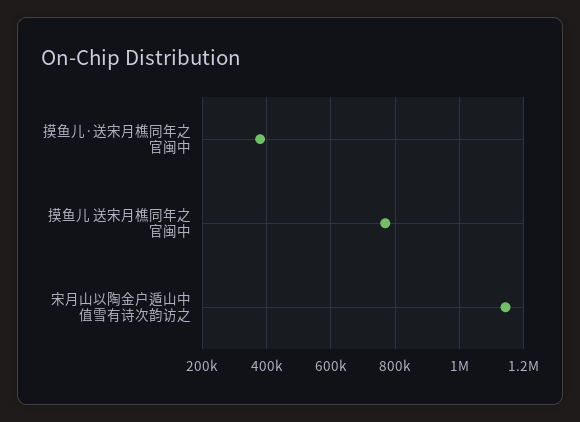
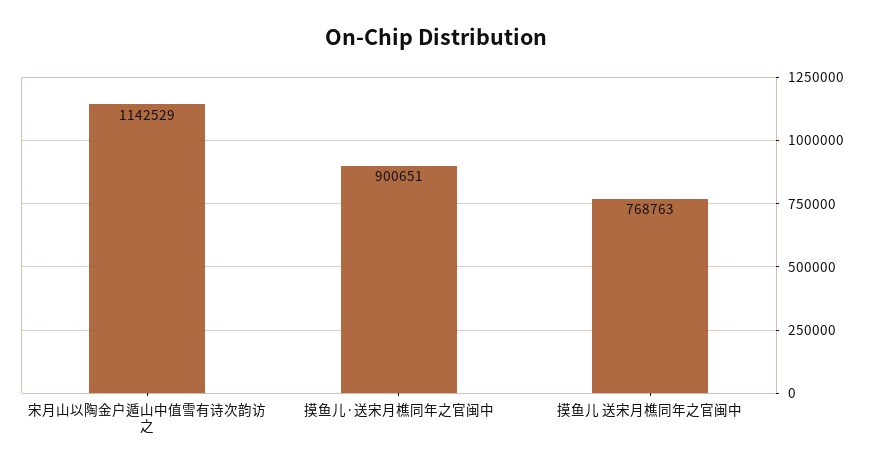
  {
-   "摸鱼儿·送宋月樵同年之官闽中": 380000,
+   "摸鱼儿·送宋月樵同年之官闽中": 900651,
    "摸鱼儿 送宋月樵同年之官闽中": 768763,
    "宋月山以陶金户遁山中值雪有诗次韵访之": 1142529
  }

